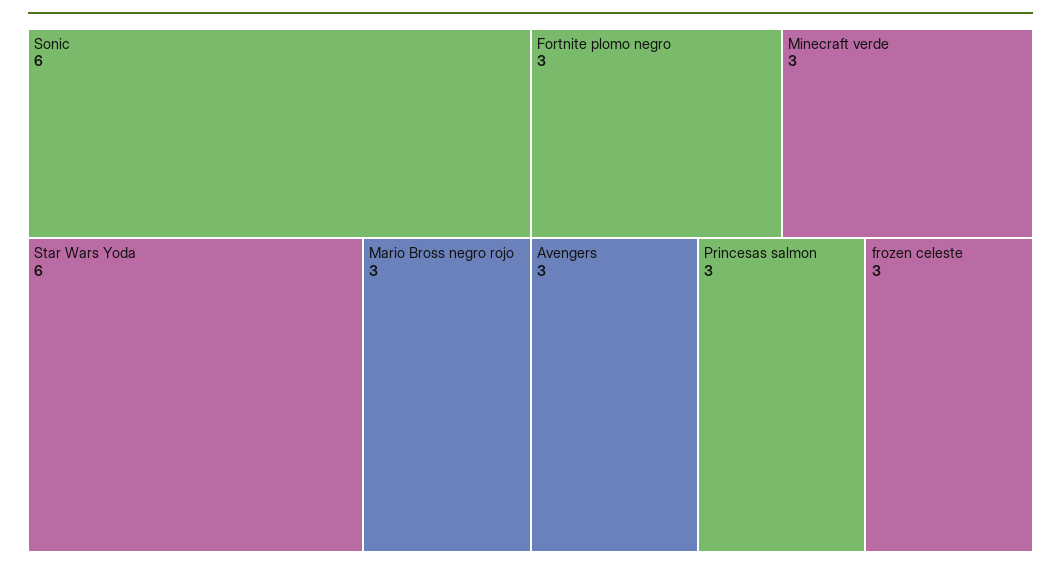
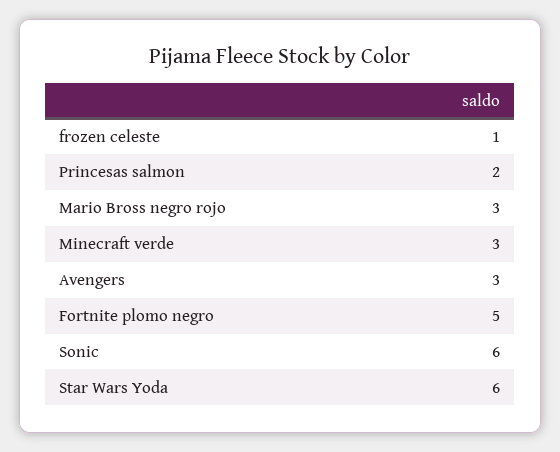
  {
    "Sonic": 6,
    "Star Wars Yoda": 6,
    "Mario Bross negro rojo": 3,
-   "Fortnite plomo negro": 3,
+   "Fortnite plomo negro": 5,
    "Minecraft verde": 3,
    "Avengers": 3,
-   "Princesas salmon": 3,
+   "Princesas salmon": 2,
-   "frozen celeste": 3
+   "frozen celeste": 1
  }

